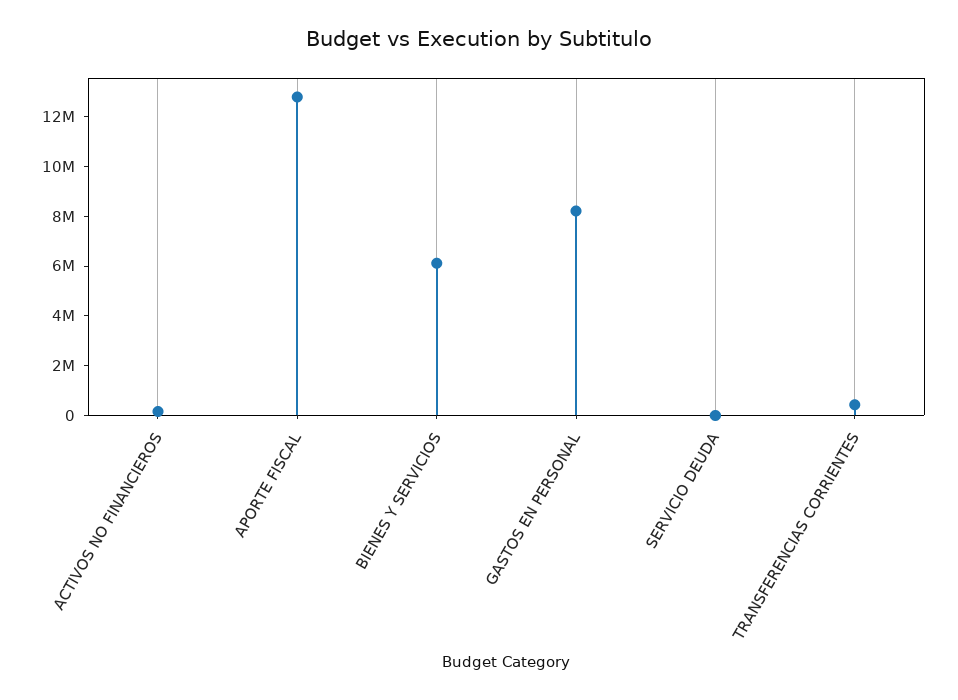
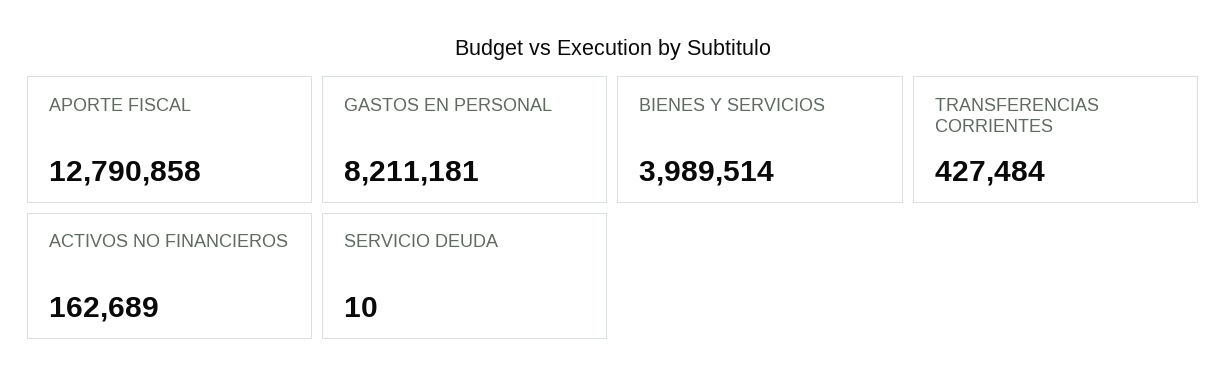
  {
    "ACTIVOS NO FINANCIEROS": 162689,
    "APORTE FISCAL": 12790858,
-   "BIENES Y SERVICIOS": 6000000,
+   "BIENES Y SERVICIOS": 3989514,
    "GASTOS EN PERSONAL": 8211181,
    "SERVICIO DEUDA": 10,
    "TRANSFERENCIAS CORRIENTES": 427484
  }

